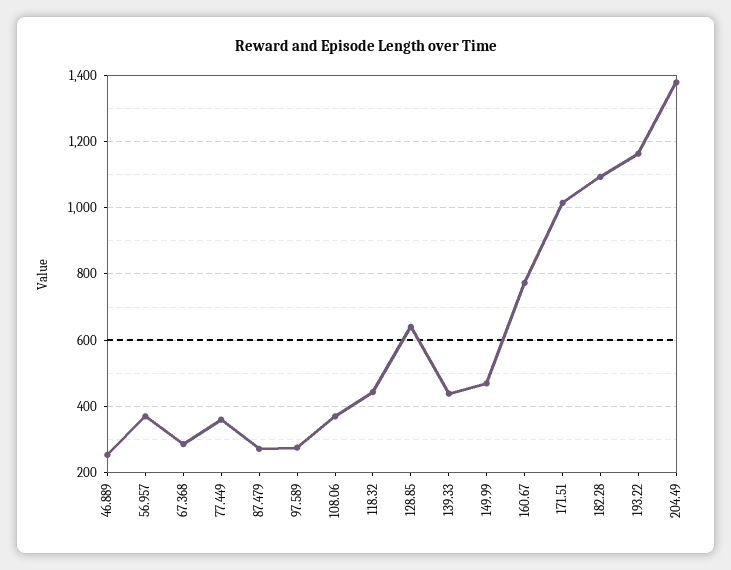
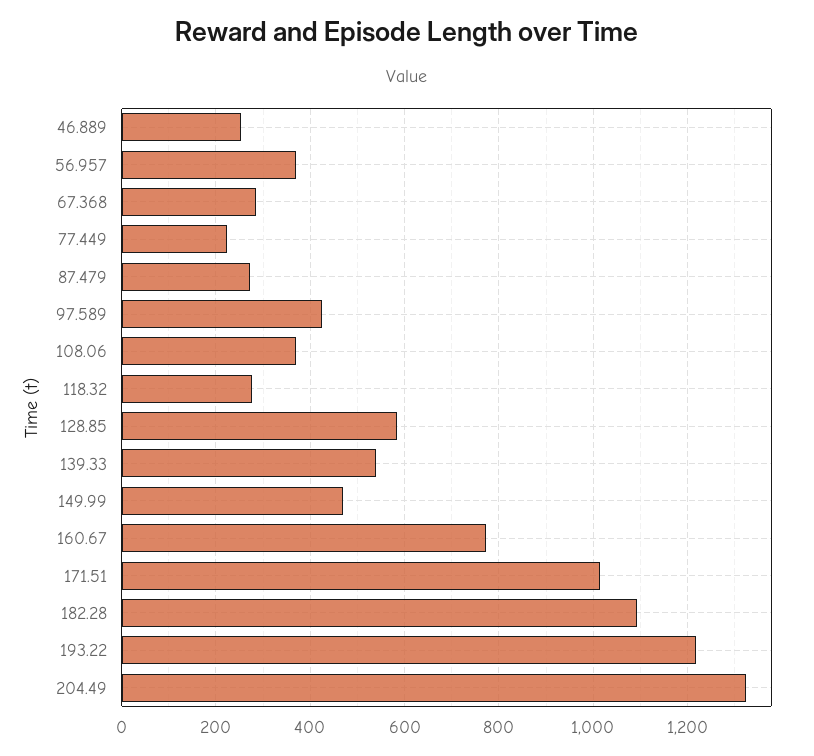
  {
    "46.889": 260,
    "56.957": 380,
    "67.368": 280,
-   "77.449": 360,
+   "77.449": 220,
    "87.479": 280,
-   "97.589": 280,
+   "97.589": 420,
    "108.06": 380,
-   "118.32": 440,
+   "118.32": 280,
-   "128.85": 640,
+   "128.85": 580,
-   "139.33": 440,
+   "139.33": 540,
    "149.99": 480,
    "160.67": 780,
    "171.51": 1020,
    "182.28": 1100,
-   "193.22": 1160,
+   "193.22": 1220,
-   "204.49": 1380
+   "204.49": 1320
  }

